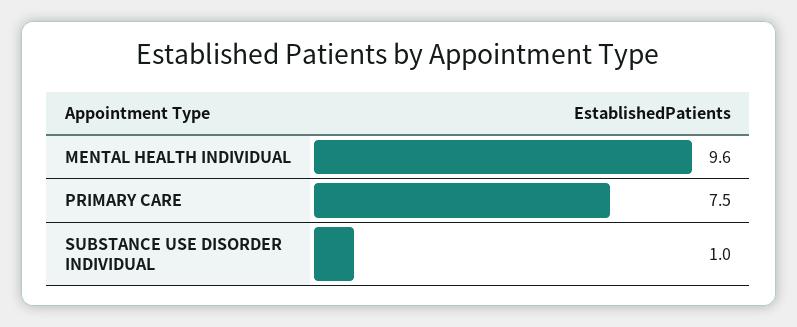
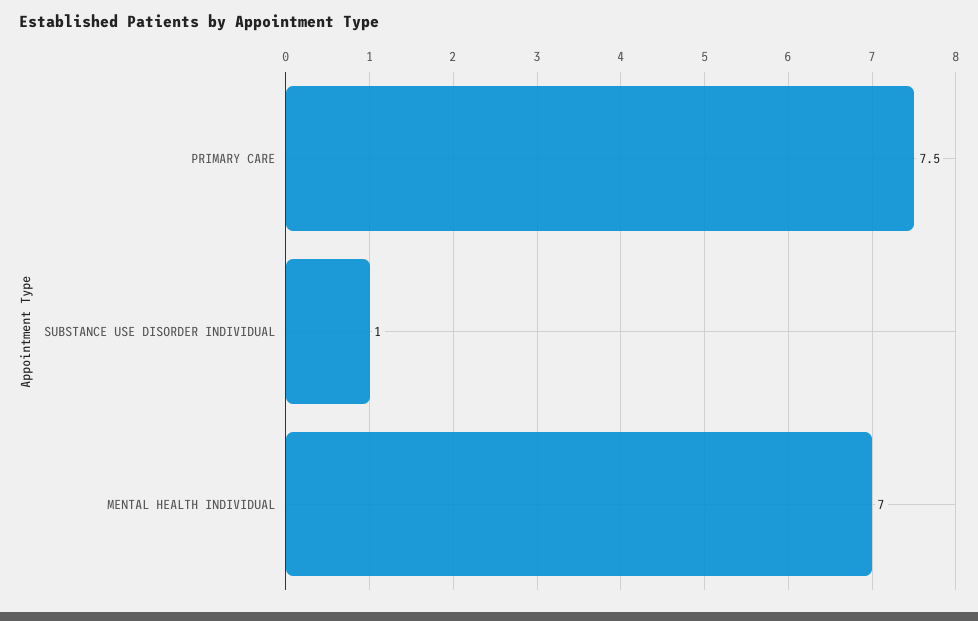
  {
-   "MENTAL HEALTH INDIVIDUAL": 9.6,
+   "MENTAL HEALTH INDIVIDUAL": 7,
    "PRIMARY CARE": 7.5,
    "SUBSTANCE USE DISORDER INDIVIDUAL": 1
  }

